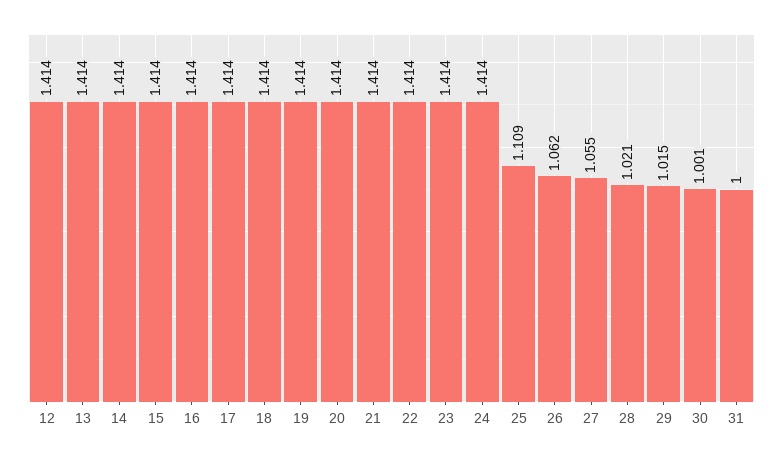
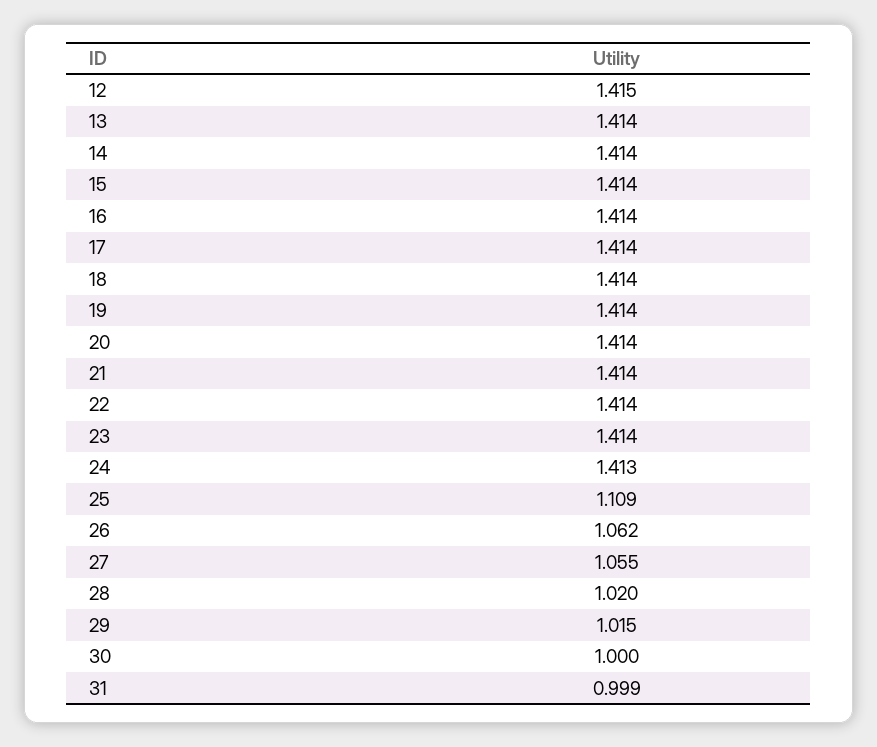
  {
-   "12": 1.414,
+   "12": 1.415,
    "13": 1.414,
    "14": 1.414,
    "15": 1.414,
    "16": 1.414,
    "17": 1.414,
    "18": 1.414,
    "19": 1.414,
    "20": 1.414,
    "21": 1.414,
    "22": 1.414,
    "23": 1.414,
-   "24": 1.414,
+   "24": 1.413,
    "25": 1.109,
    "26": 1.062,
    "27": 1.055,
-   "28": 1.021,
+   "28": 1.02,
    "29": 1.015,
-   "30": 1.001,
+   "30": 1,
-   "31": 1
+   "31": 0.999
  }

